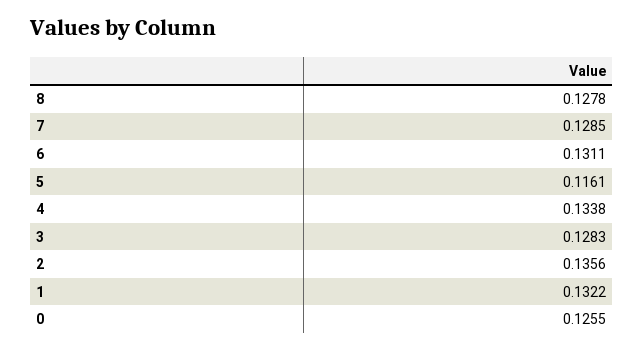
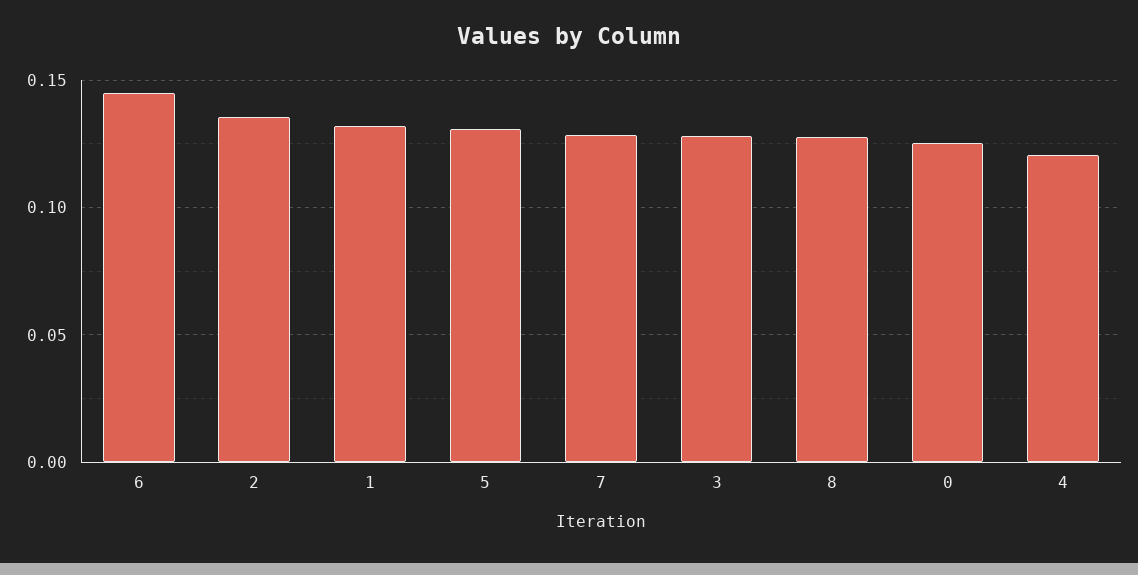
  {
    "8": 0.1278,
    "7": 0.1285,
-   "6": 0.1311,
+   "6": 0.145,
-   "5": 0.1161,
+   "5": 0.13,
-   "4": 0.1338,
+   "4": 0.12,
    "3": 0.1283,
    "2": 0.1356,
    "1": 0.1322,
    "0": 0.1255
  }

